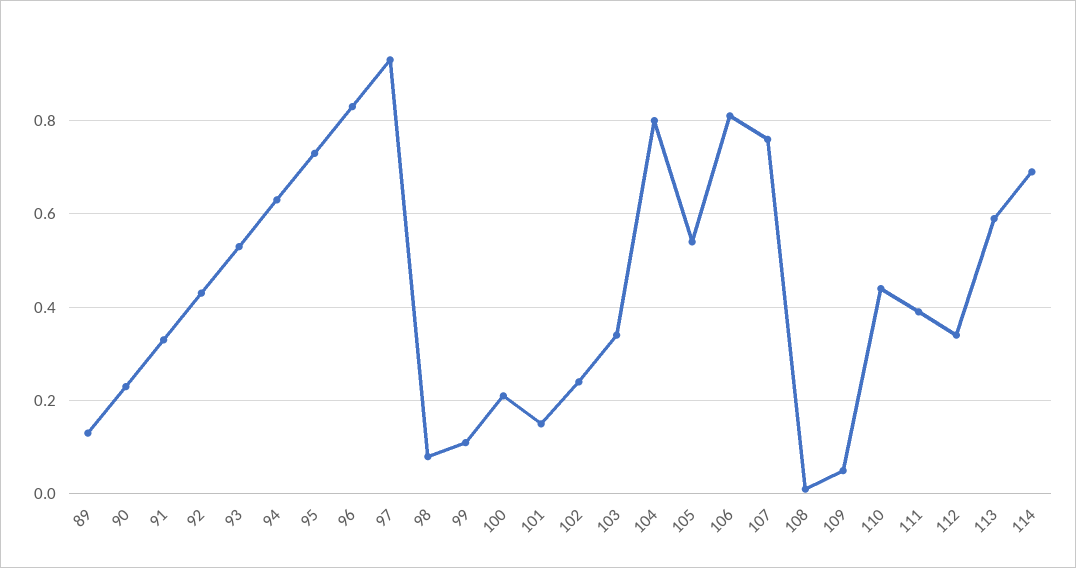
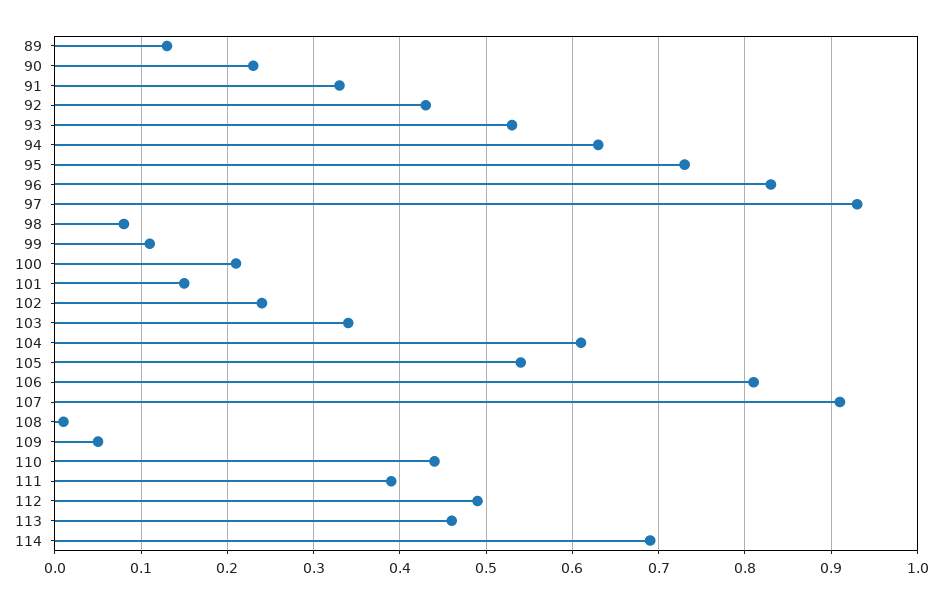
  {
    "89": 0.13,
    "90": 0.23,
    "91": 0.33,
    "92": 0.43,
    "93": 0.53,
    "94": 0.63,
    "95": 0.73,
    "96": 0.83,
    "97": 0.93,
    "98": 0.08,
    "99": 0.11,
    "100": 0.21,
    "101": 0.15,
    "102": 0.24,
    "103": 0.34,
-   "104": 0.8,
+   "104": 0.61,
    "105": 0.54,
    "106": 0.81,
-   "107": 0.75,
+   "107": 0.91,
    "108": 0.01,
    "109": 0.05,
    "110": 0.44,
    "111": 0.39,
-   "112": 0.35,
+   "112": 0.49,
-   "113": 0.6,
+   "113": 0.46,
    "114": 0.69
  }

